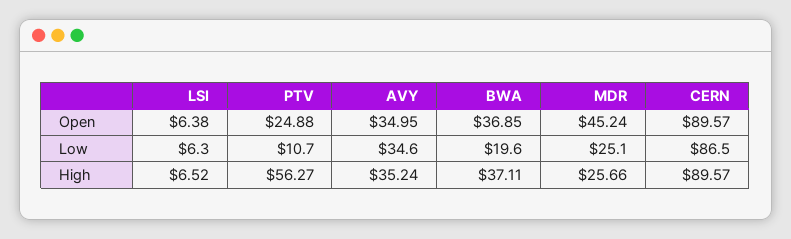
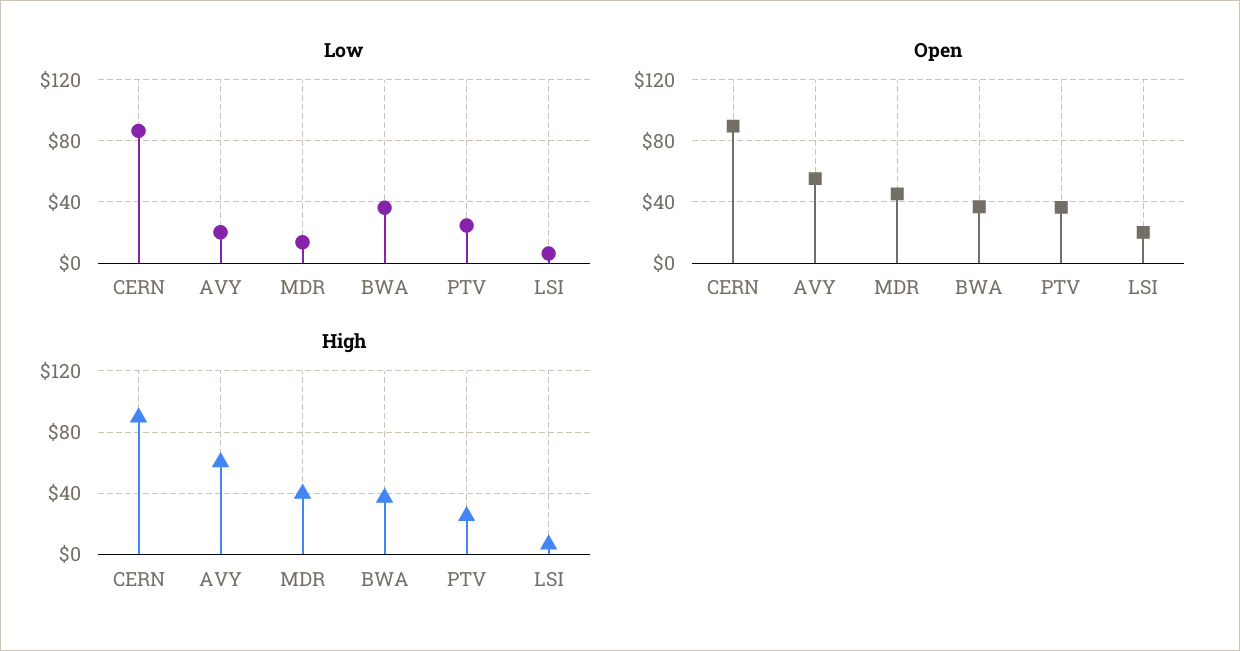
  {
    "Open": {
-     "LSI": 6.38,
+     "LSI": 20,
-     "PTV": 24.88,
+     "PTV": 35,
-     "AVY": 34.95,
+     "AVY": 55,
      "BWA": 36.85,
      "MDR": 45.24,
      "CERN": 89.57
    },
    "Low": {
      "LSI": 6.3,
-     "PTV": 10.7,
+     "PTV": 25,
-     "AVY": 34.6,
+     "AVY": 20,
-     "BWA": 19.6,
+     "BWA": 35,
-     "MDR": 25.1,
+     "MDR": 15,
      "CERN": 86.5
    },
    "High": {
      "LSI": 6.52,
-     "PTV": 56.27,
+     "PTV": 25,
-     "AVY": 35.24,
+     "AVY": 60,
      "BWA": 37.11,
-     "MDR": 25.66,
+     "MDR": 40,
      "CERN": 89.57
    }
  }

